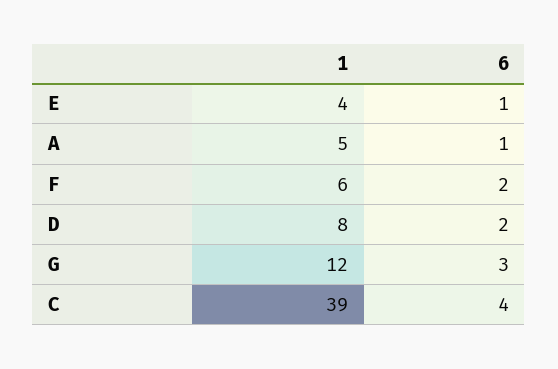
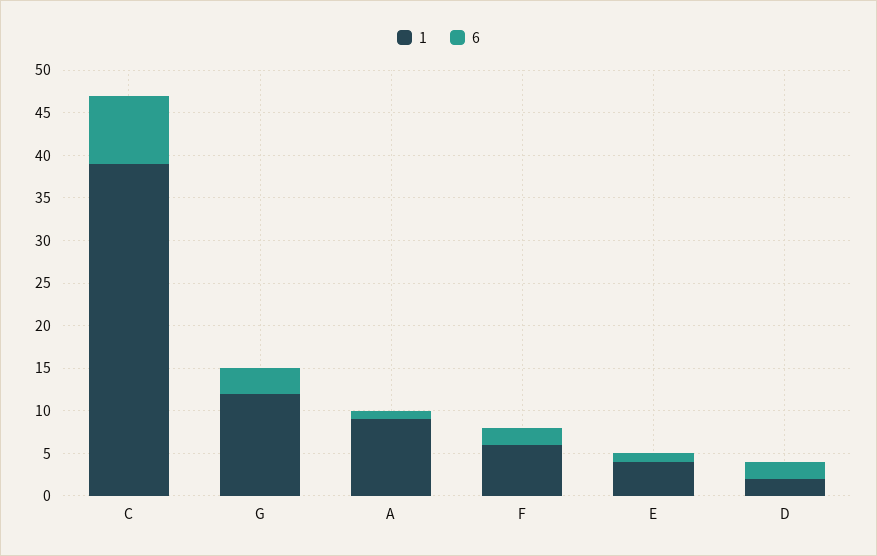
  {
    "1": {
      "E": 4,
-     "A": 5,
+     "A": 9,
      "F": 6,
-     "D": 8,
+     "D": 2,
      "G": 12,
      "C": 39
    },
    "6": {
      "E": 1,
      "A": 1,
      "F": 2,
      "D": 2,
      "G": 3,
-     "C": 4
+     "C": 8
    }
  }

